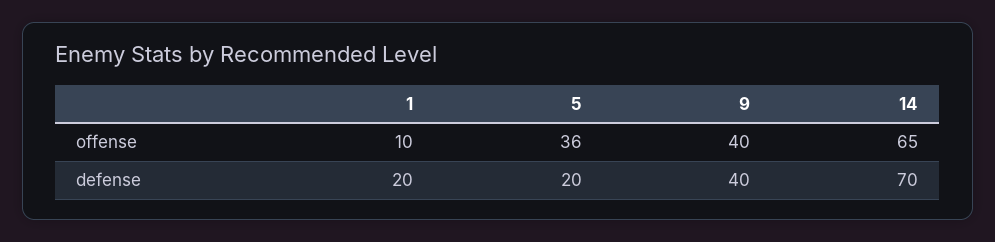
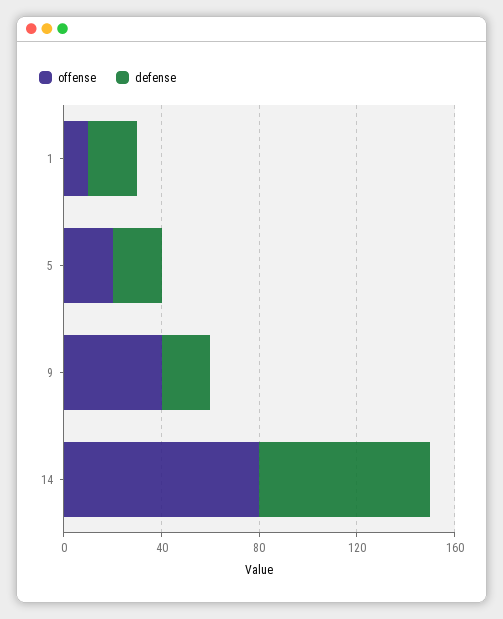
  {
    "offense": {
      "1": 10,
-     "5": 36,
+     "5": 20,
      "9": 40,
-     "14": 65
+     "14": 80
    },
    "defense": {
      "1": 20,
      "5": 20,
-     "9": 40,
+     "9": 20,
      "14": 70
    }
  }

